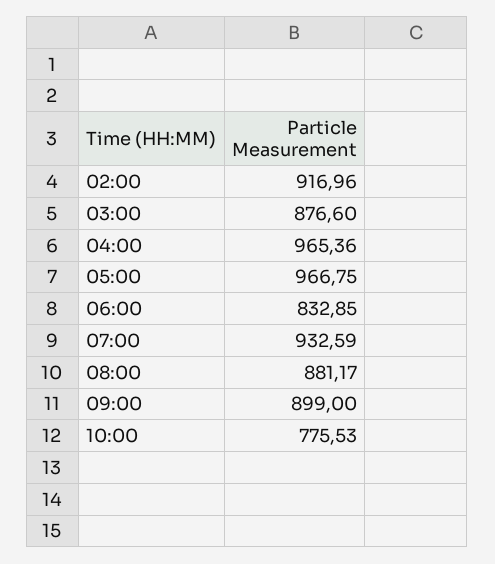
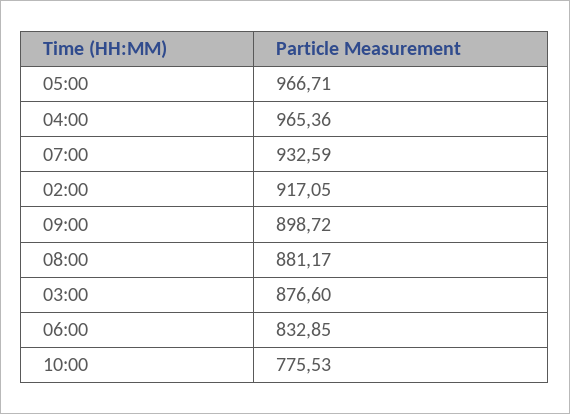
  {
-   "02:00": 916.96,
+   "02:00": 917.05,
    "03:00": 876.6,
    "04:00": 965.36,
-   "05:00": 966.75,
+   "05:00": 966.71,
    "06:00": 832.85,
    "07:00": 932.59,
    "08:00": 881.17,
-   "09:00": 899,
+   "09:00": 898.72,
    "10:00": 775.53
  }

